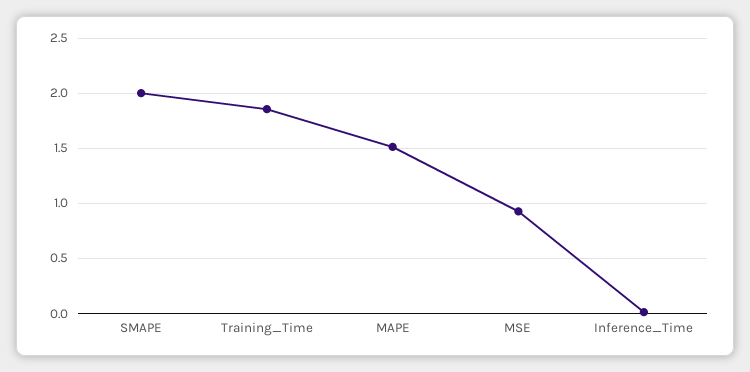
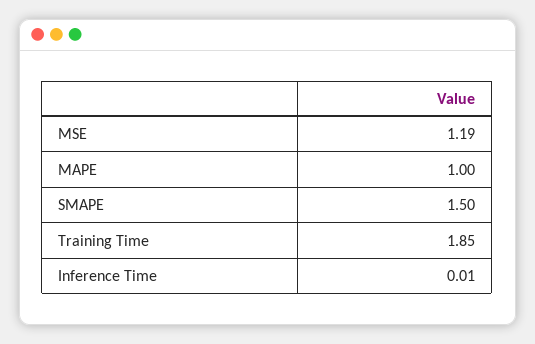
  {
-   "SMAPE": 2,
+   "SMAPE": 1.5,
    "Training_Time": 1.85,
-   "MAPE": 1.5,
+   "MAPE": 1,
-   "MSE": 0.9,
+   "MSE": 1.19,
    "Inference_Time": 0.01
  }

